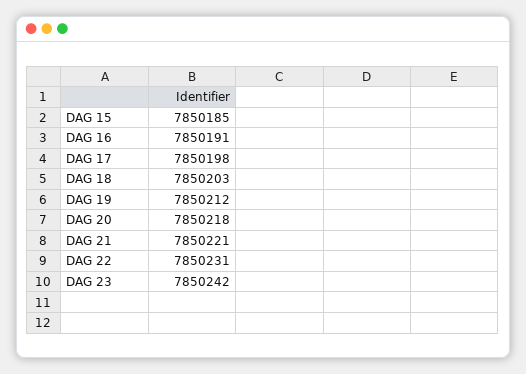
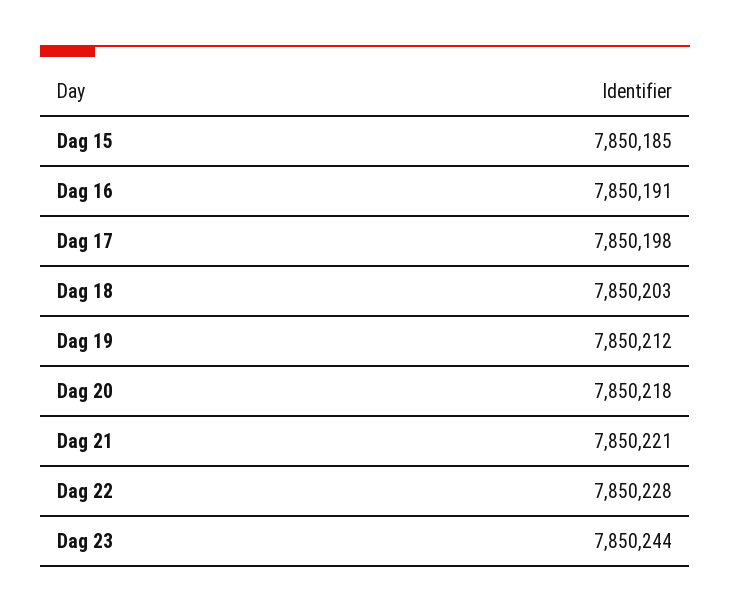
  {
    "DAG 15": 7850185,
    "DAG 16": 7850191,
    "DAG 17": 7850198,
    "DAG 18": 7850203,
    "DAG 19": 7850212,
    "DAG 20": 7850218,
    "DAG 21": 7850221,
-   "DAG 22": 7850231,
+   "DAG 22": 7850228,
-   "DAG 23": 7850242
+   "DAG 23": 7850244
  }

